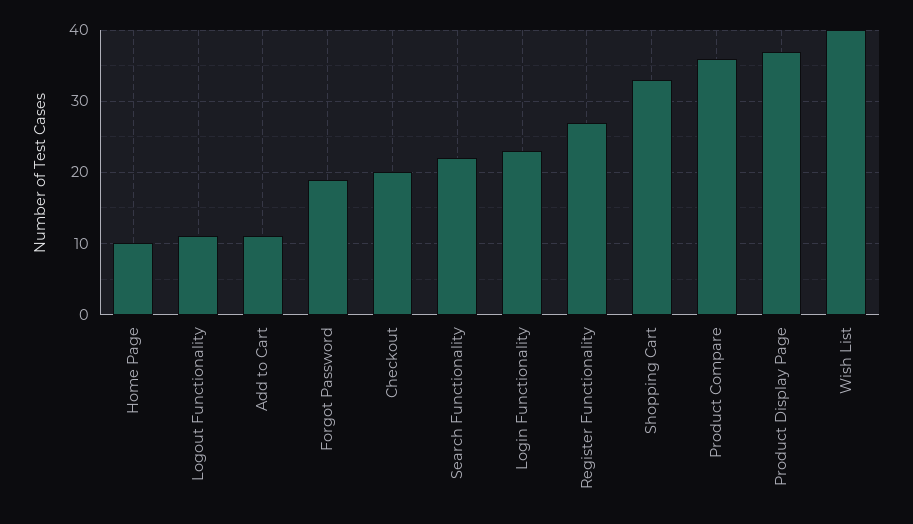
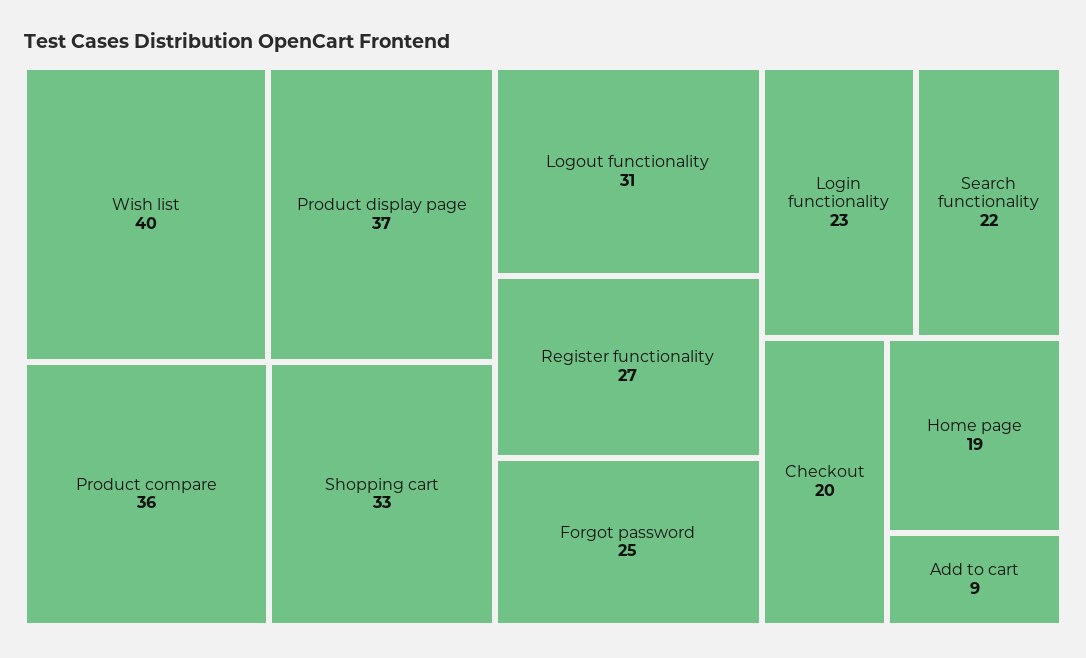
  {
-   "Home Page": 10,
+   "Home Page": 19,
-   "Logout Functionality": 11,
+   "Logout Functionality": 31,
-   "Add to Cart": 11,
+   "Add to Cart": 9,
-   "Forgot Password": 19,
+   "Forgot Password": 25,
    "Checkout": 20,
    "Search Functionality": 22,
    "Login Functionality": 23,
    "Register Functionality": 27,
    "Shopping Cart": 33,
    "Product Compare": 36,
    "Product Display Page": 37,
    "Wish List": 40
  }

